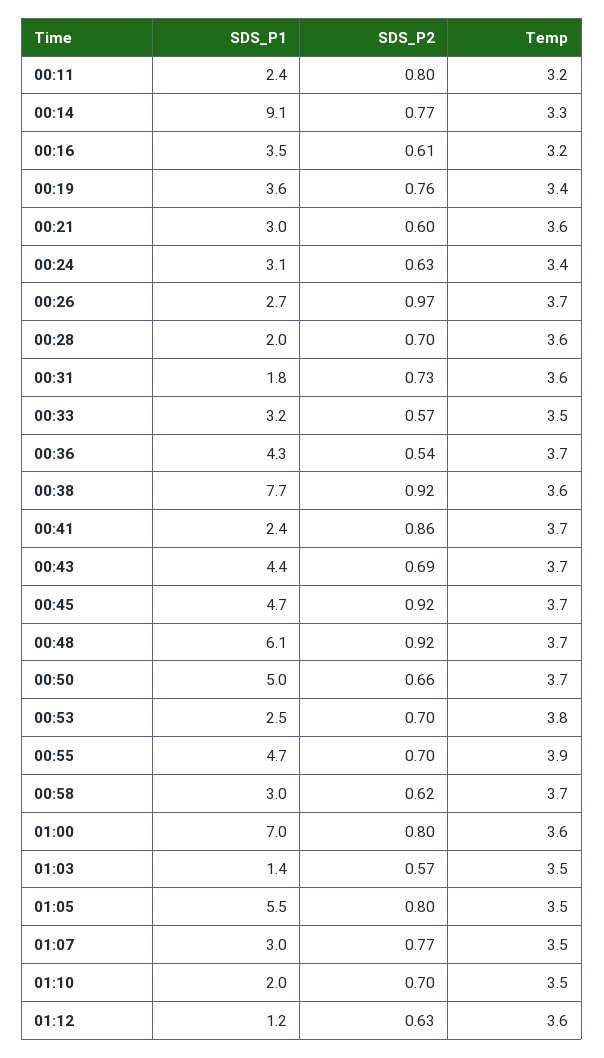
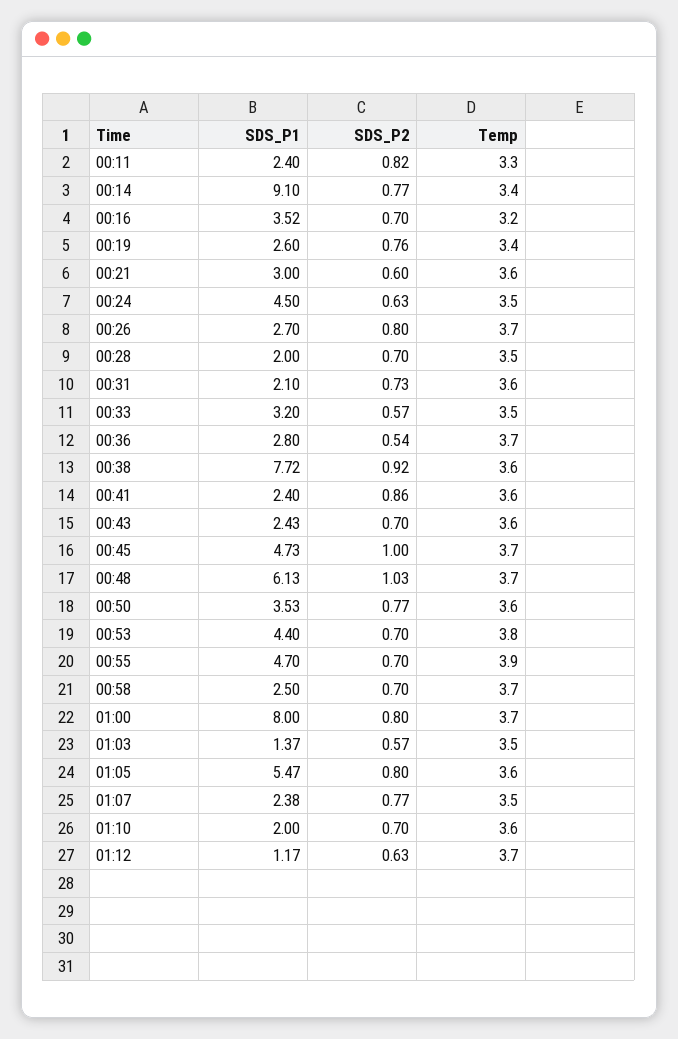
  {
    "SDS_P1": {
      "00:11": 2.4,
      "00:14": 9.1,
      "00:16": 3.52,
-     "00:19": 3.6,
+     "00:19": 2.6,
      "00:21": 3,
-     "00:24": 3.1,
+     "00:24": 4.5,
      "00:26": 2.7,
      "00:28": 2,
-     "00:31": 1.8,
+     "00:31": 2.1,
      "00:33": 3.2,
-     "00:36": 4.3,
+     "00:36": 2.8,
      "00:38": 7.72,
      "00:41": 2.4,
-     "00:43": 4.4,
+     "00:43": 2.43,
      "00:45": 4.73,
      "00:48": 6.13,
-     "00:50": 5,
+     "00:50": 3.53,
-     "00:53": 2.5,
+     "00:53": 4.4,
      "00:55": 4.7,
-     "00:58": 3,
+     "00:58": 2.5,
-     "01:00": 7,
+     "01:00": 8,
      "01:03": 1.37,
      "01:05": 5.47,
-     "01:07": 3,
+     "01:07": 2.38,
      "01:10": 2,
      "01:12": 1.17
    },
    "SDS_P2": {
-     "00:11": 0.8,
+     "00:11": 0.82,
      "00:14": 0.77,
-     "00:16": 0.61,
+     "00:16": 0.7,
      "00:19": 0.76,
      "00:21": 0.6,
      "00:24": 0.63,
-     "00:26": 0.97,
+     "00:26": 0.8,
      "00:28": 0.7,
      "00:31": 0.73,
      "00:33": 0.57,
      "00:36": 0.54,
      "00:38": 0.92,
      "00:41": 0.86,
-     "00:43": 0.69,
+     "00:43": 0.7,
-     "00:45": 0.92,
+     "00:45": 1,
-     "00:48": 0.92,
+     "00:48": 1.03,
-     "00:50": 0.66,
+     "00:50": 0.77,
      "00:53": 0.7,
      "00:55": 0.7,
-     "00:58": 0.62,
+     "00:58": 0.7,
      "01:00": 0.8,
      "01:03": 0.57,
      "01:05": 0.8,
      "01:07": 0.77,
      "01:10": 0.7,
      "01:12": 0.63
    },
    "Temp": {
-     "00:11": 3.2,
+     "00:11": 3.3,
-     "00:14": 3.3,
+     "00:14": 3.4,
      "00:16": 3.2,
      "00:19": 3.4,
      "00:21": 3.6,
-     "00:24": 3.4,
+     "00:24": 3.5,
      "00:26": 3.7,
-     "00:28": 3.6,
+     "00:28": 3.5,
      "00:31": 3.6,
      "00:33": 3.5,
      "00:36": 3.7,
      "00:38": 3.6,
-     "00:41": 3.7,
+     "00:41": 3.6,
-     "00:43": 3.7,
+     "00:43": 3.6,
      "00:45": 3.7,
      "00:48": 3.7,
-     "00:50": 3.7,
+     "00:50": 3.6,
      "00:53": 3.8,
      "00:55": 3.9,
      "00:58": 3.7,
-     "01:00": 3.6,
+     "01:00": 3.7,
      "01:03": 3.5,
-     "01:05": 3.5,
+     "01:05": 3.6,
      "01:07": 3.5,
-     "01:10": 3.5,
+     "01:10": 3.6,
-     "01:12": 3.6
+     "01:12": 3.7
    }
  }

